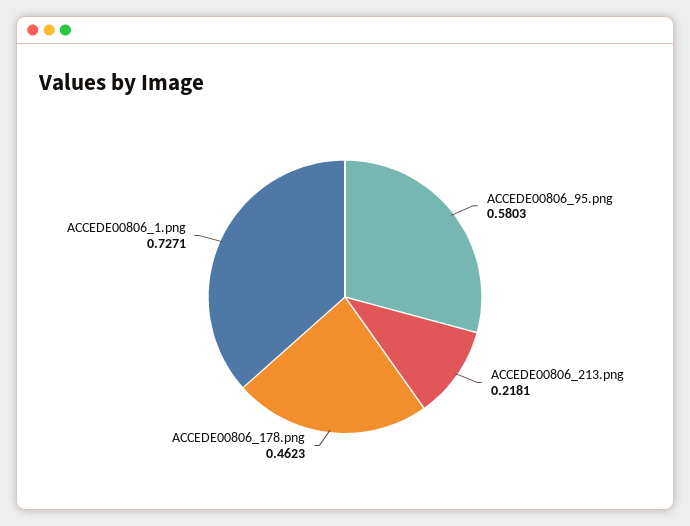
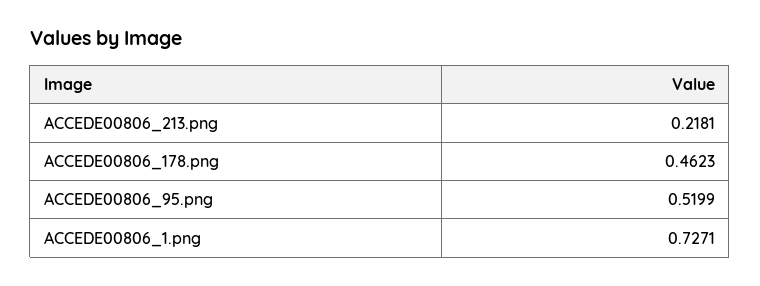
  {
-   "ACCEDE00806_95.png": 0.5803,
+   "ACCEDE00806_95.png": 0.5199,
    "ACCEDE00806_213.png": 0.2181,
    "ACCEDE00806_178.png": 0.4623,
    "ACCEDE00806_1.png": 0.7271
  }

